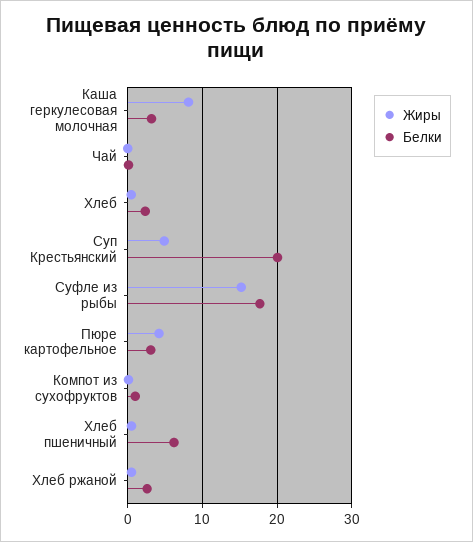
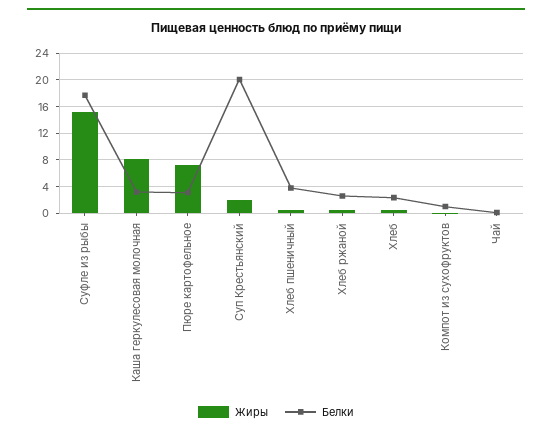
  {
    "Жиры": {
      "Каша геркулесовая молочная": 8,
      "Чай": 0,
      "Хлеб": 0,
-     "Суп Крестьянский": 5,
+     "Суп Крестьянский": 2,
      "Суфле из рыбы": 15,
-     "Пюре картофельное": 4,
+     "Пюре картофельное": 7,
      "Компот из сухофруктов": 0,
      "Хлеб пшеничный": 1,
      "Хлеб ржаной": 1
    },
    "Белки": {
      "Каша геркулесовая молочная": 3,
      "Чай": 0,
      "Хлеб": 2,
      "Суп Крестьянский": 20,
      "Суфле из рыбы": 18,
      "Пюре картофельное": 3,
      "Компот из сухофруктов": 1,
-     "Хлеб пшеничный": 6,
+     "Хлеб пшеничный": 4,
      "Хлеб ржаной": 3
    }
  }

